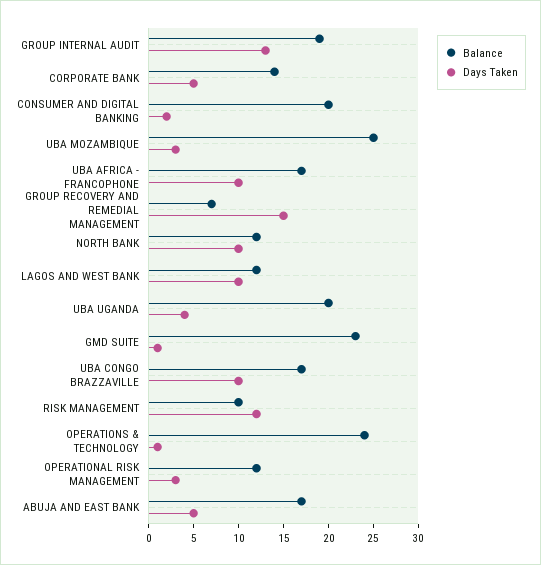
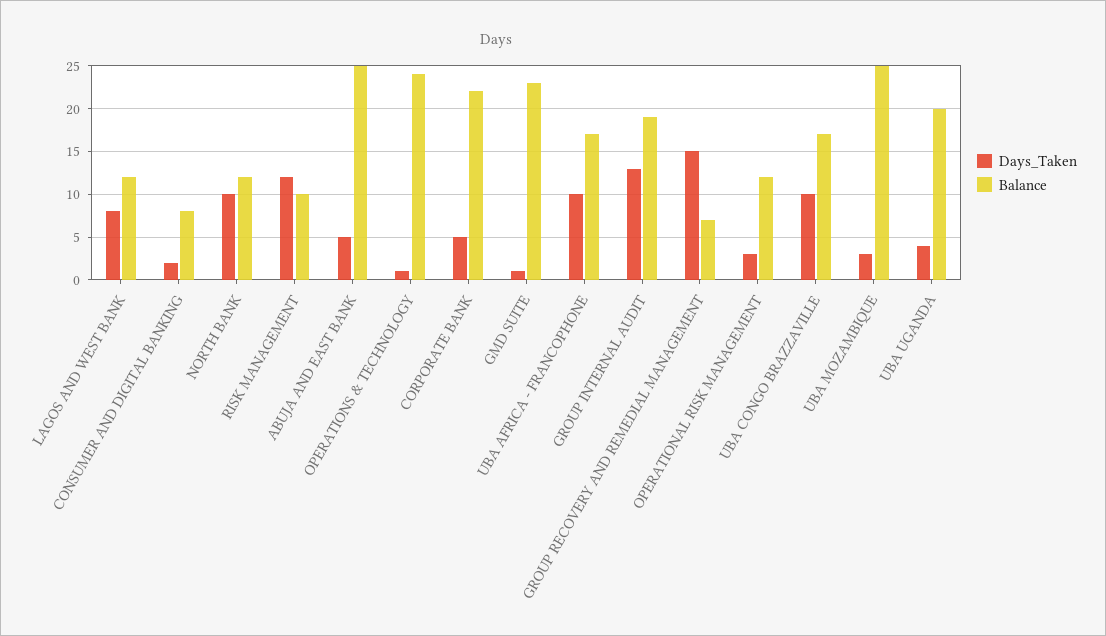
  {
    "Balance": {
      "GROUP INTERNAL AUDIT": 19,
-     "CORPORATE BANK": 14,
+     "CORPORATE BANK": 22,
-     "CONSUMER AND DIGITAL BANKING": 20,
+     "CONSUMER AND DIGITAL BANKING": 8,
      "UBA MOZAMBIQUE": 25,
      "UBA AFRICA - FRANCOPHONE": 17,
      "GROUP RECOVERY AND REMEDIAL MANAGEMENT": 7,
      "NORTH BANK": 12,
      "LAGOS AND WEST BANK": 12,
      "UBA UGANDA": 20,
      "GMD SUITE": 23,
      "UBA CONGO BRAZZAVILLE": 17,
      "RISK MANAGEMENT": 10,
      "OPERATIONS & TECHNOLOGY": 24,
      "OPERATIONAL RISK MANAGEMENT": 12,
-     "ABUJA AND EAST BANK": 17
+     "ABUJA AND EAST BANK": 25
    },
    "Days Taken": {
      "GROUP INTERNAL AUDIT": 13,
      "CORPORATE BANK": 5,
      "CONSUMER AND DIGITAL BANKING": 2,
      "UBA MOZAMBIQUE": 3,
      "UBA AFRICA - FRANCOPHONE": 10,
      "GROUP RECOVERY AND REMEDIAL MANAGEMENT": 15,
      "NORTH BANK": 10,
-     "LAGOS AND WEST BANK": 10,
+     "LAGOS AND WEST BANK": 8,
      "UBA UGANDA": 4,
      "GMD SUITE": 1,
      "UBA CONGO BRAZZAVILLE": 10,
      "RISK MANAGEMENT": 12,
      "OPERATIONS & TECHNOLOGY": 1,
      "OPERATIONAL RISK MANAGEMENT": 3,
      "ABUJA AND EAST BANK": 5
    }
  }

